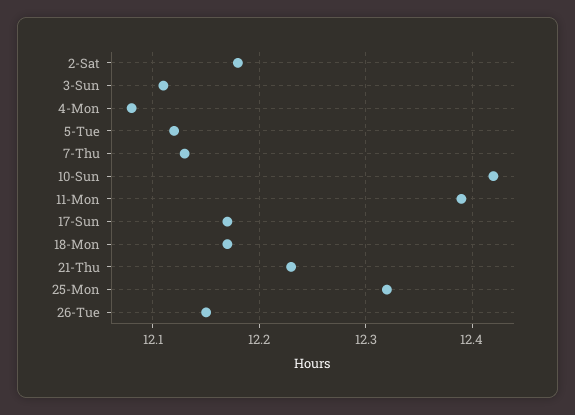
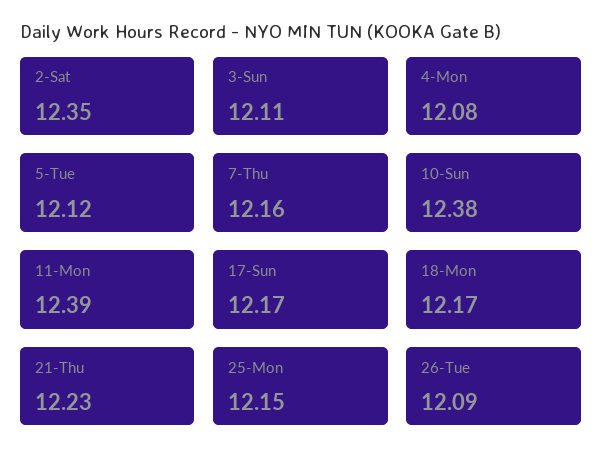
  {
-   "2-Sat": 12.18,
+   "2-Sat": 12.35,
    "3-Sun": 12.11,
    "4-Mon": 12.08,
    "5-Tue": 12.12,
-   "7-Thu": 12.13,
+   "7-Thu": 12.16,
-   "10-Sun": 12.42,
+   "10-Sun": 12.38,
    "11-Mon": 12.39,
    "17-Sun": 12.17,
    "18-Mon": 12.17,
    "21-Thu": 12.23,
-   "25-Mon": 12.32,
+   "25-Mon": 12.15,
-   "26-Tue": 12.15
+   "26-Tue": 12.09
  }

